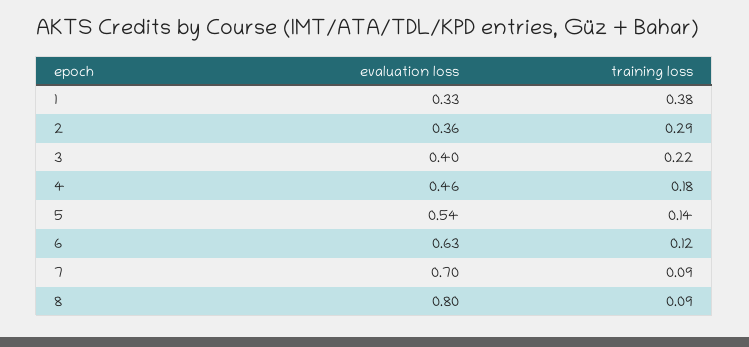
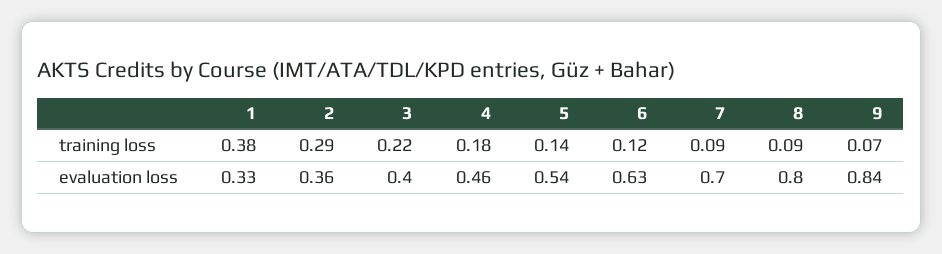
  {
    "evaluation loss": {
      "1": 0.33,
      "2": 0.36,
      "3": 0.4,
      "4": 0.46,
      "5": 0.54,
      "6": 0.63,
      "7": 0.7,
-     "8": 0.8
+     "8": 0.8,
+     "9": 0.84
    },
    "training loss": {
      "1": 0.38,
      "2": 0.29,
      "3": 0.22,
      "4": 0.18,
      "5": 0.14,
      "6": 0.12,
      "7": 0.09,
-     "8": 0.09
+     "8": 0.09,
+     "9": 0.07
    }
  }

